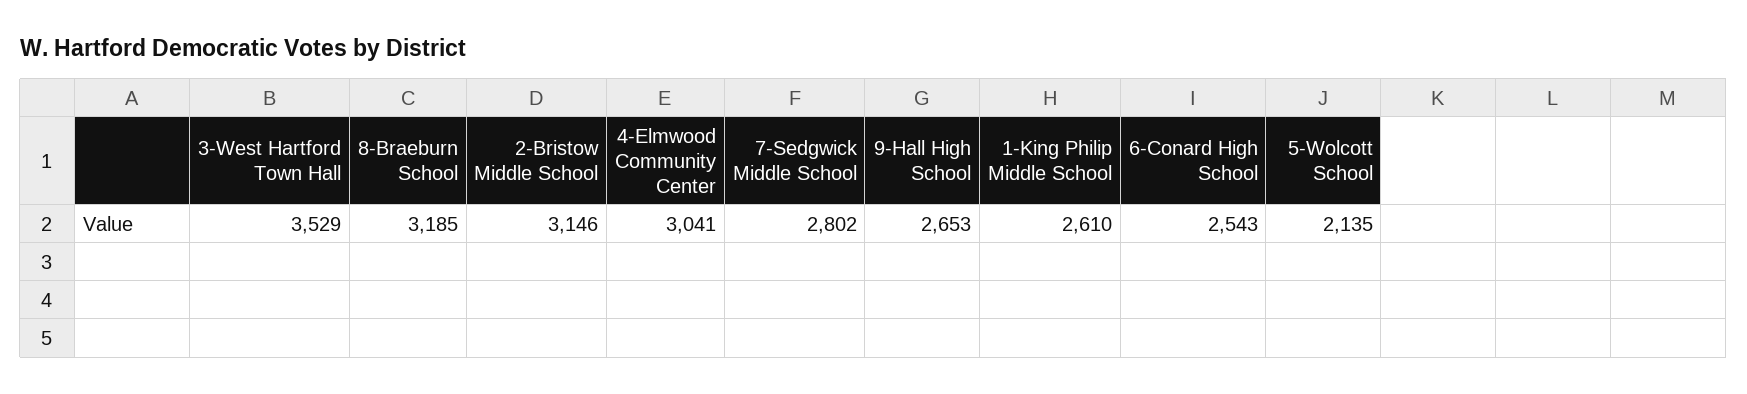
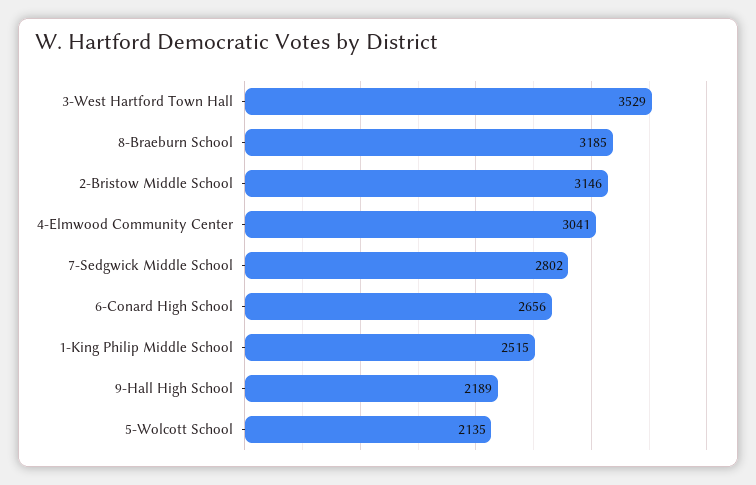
  {
    "3-West Hartford Town Hall": 3529,
    "8-Braeburn School": 3185,
    "2-Bristow Middle School": 3146,
    "4-Elmwood Community Center": 3041,
    "7-Sedgwick Middle School": 2802,
-   "9-Hall High School": 2653,
+   "9-Hall High School": 2189,
-   "1-King Philip Middle School": 2610,
+   "1-King Philip Middle School": 2515,
-   "6-Conard High School": 2543,
+   "6-Conard High School": 2656,
    "5-Wolcott School": 2135
  }

